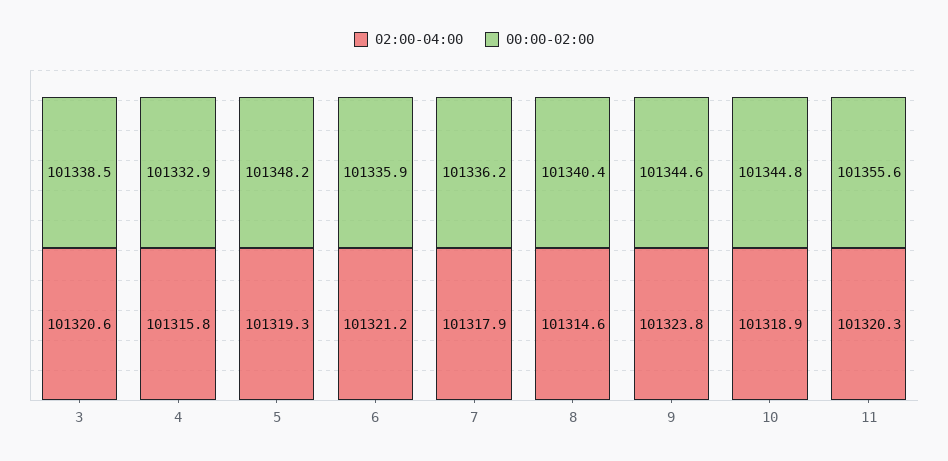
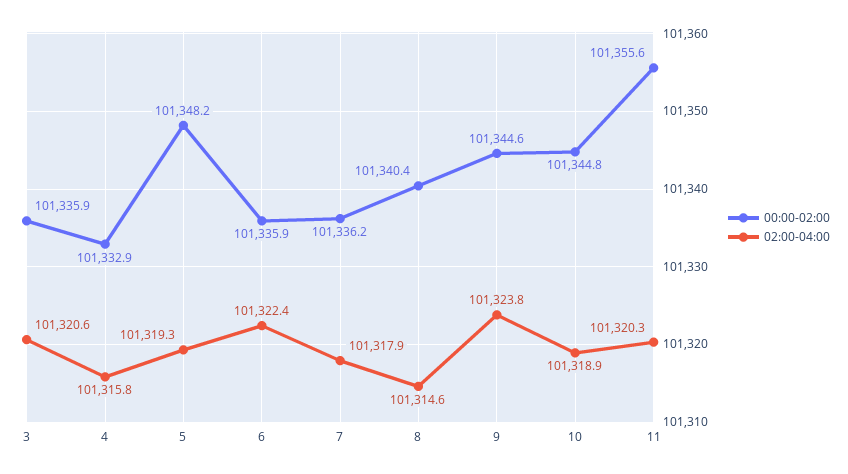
  {
    "02:00-04:00": {
      "3": 101320.6,
      "4": 101315.8,
      "5": 101319.3,
-     "6": 101321.2,
+     "6": 101322.4,
      "7": 101317.9,
      "8": 101314.6,
      "9": 101323.8,
      "10": 101318.9,
      "11": 101320.3
    },
    "00:00-02:00": {
-     "3": 101338.5,
+     "3": 101335.9,
      "4": 101332.9,
      "5": 101348.2,
      "6": 101335.9,
      "7": 101336.2,
      "8": 101340.4,
      "9": 101344.6,
      "10": 101344.8,
      "11": 101355.6
    }
  }

